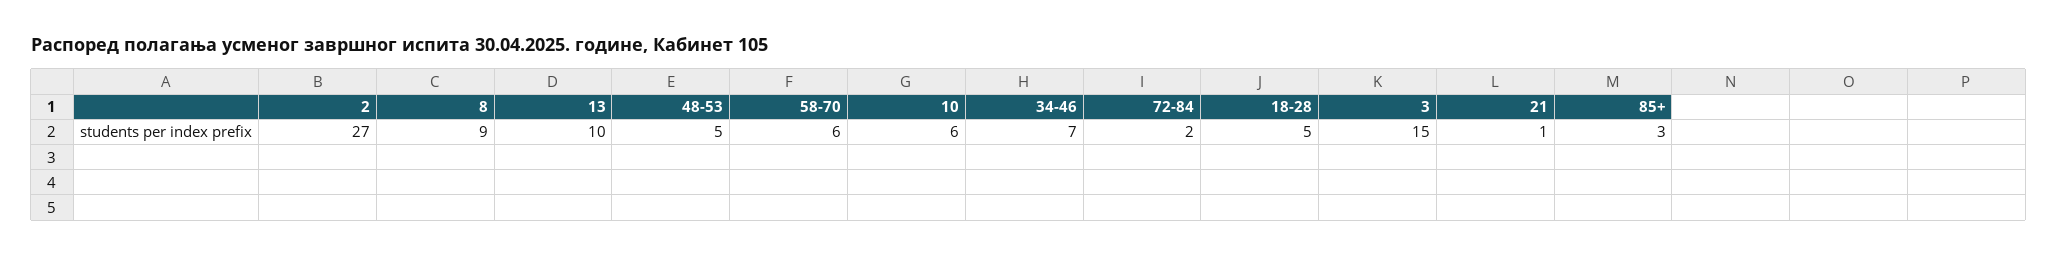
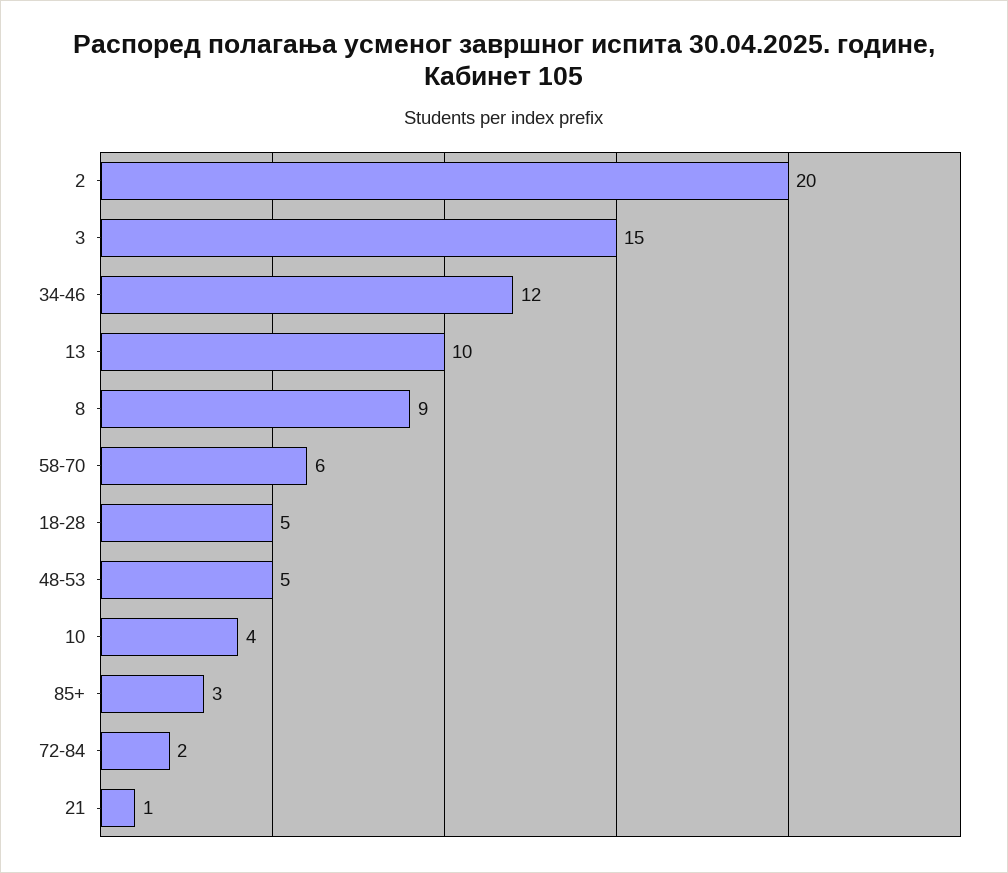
  {
-   "2": 27,
+   "2": 20,
    "8": 9,
    "13": 10,
    "48-53": 5,
    "58-70": 6,
-   "10": 6,
+   "10": 4,
-   "34-46": 7,
+   "34-46": 12,
    "72-84": 2,
    "18-28": 5,
    "3": 15,
    "21": 1,
    "85+": 3
  }

